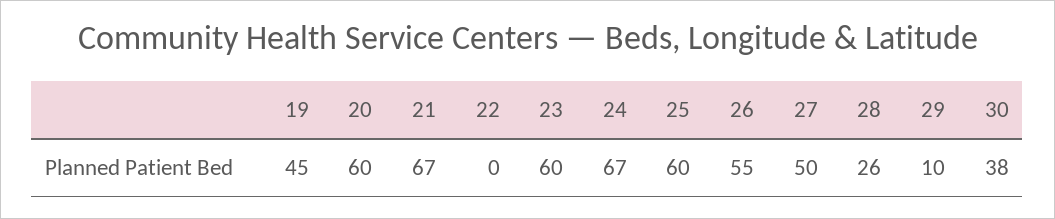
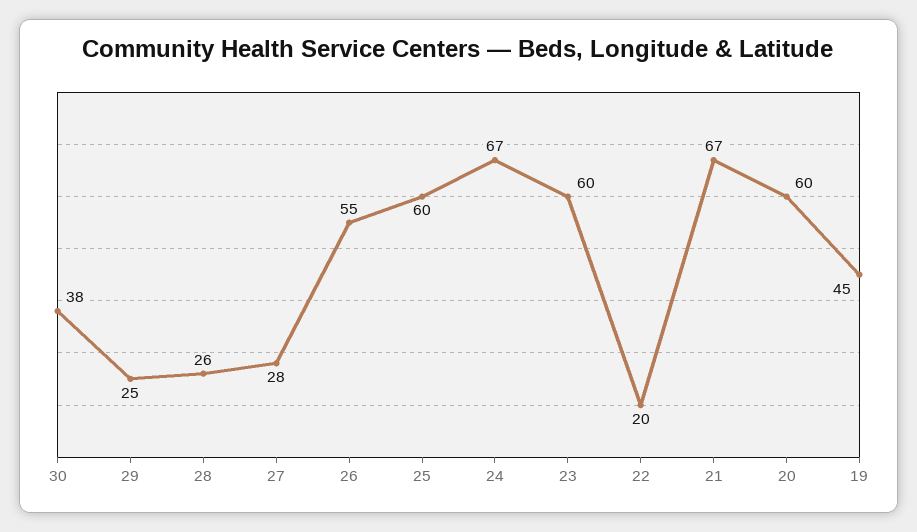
  {
    "19": 45,
    "20": 60,
    "21": 67,
-   "22": 0,
+   "22": 20,
    "23": 60,
    "24": 67,
    "25": 60,
    "26": 55,
-   "27": 50,
+   "27": 28,
    "28": 26,
-   "29": 10,
+   "29": 25,
    "30": 38
  }

